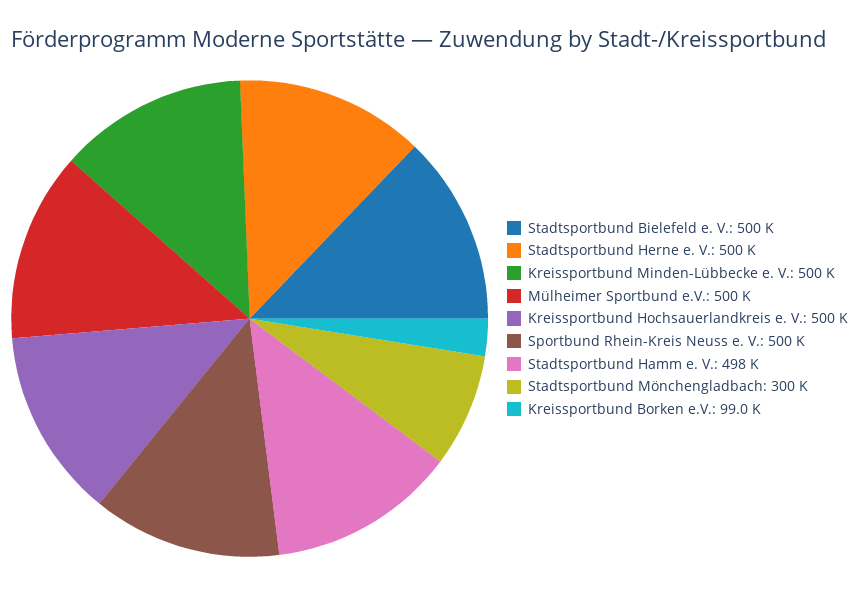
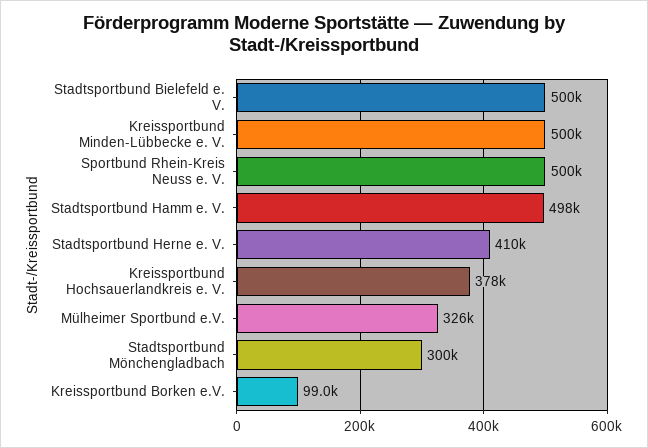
  {
    "Stadtsportbund Bielefeld e. V.": 500000,
-   "Stadtsportbund Herne e. V.": 500000,
+   "Stadtsportbund Herne e. V.": 410000,
    "Kreissportbund Minden-Lübbecke e. V.": 500000,
-   "Mülheimer Sportbund e.V.": 500000,
+   "Mülheimer Sportbund e.V.": 326000,
-   "Kreissportbund Hochsauerlandkreis e. V.": 500000,
+   "Kreissportbund Hochsauerlandkreis e. V.": 378000,
    "Sportbund Rhein-Kreis Neuss e. V.": 500000,
    "Stadtsportbund Hamm e. V.": 498000,
    "Stadtsportbund Mönchengladbach": 300000,
    "Kreissportbund Borken e.V.": 99000
  }

